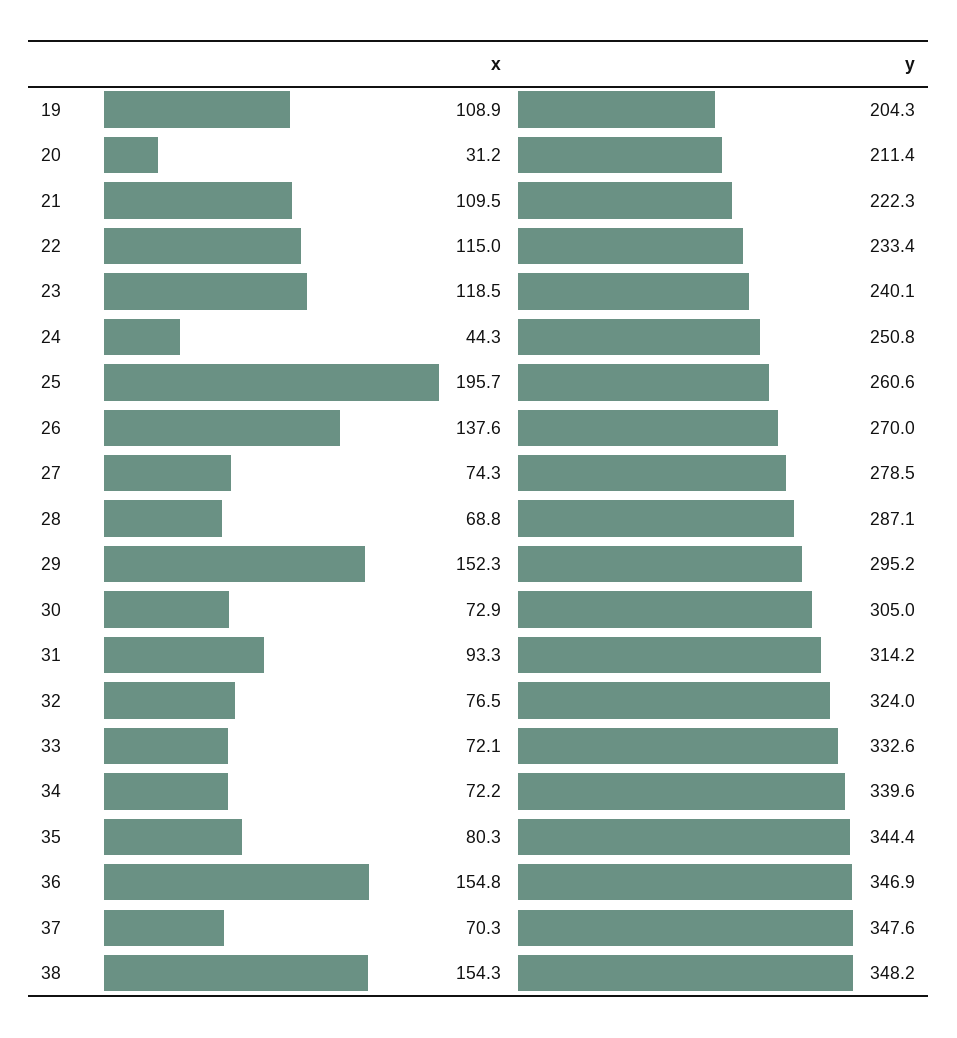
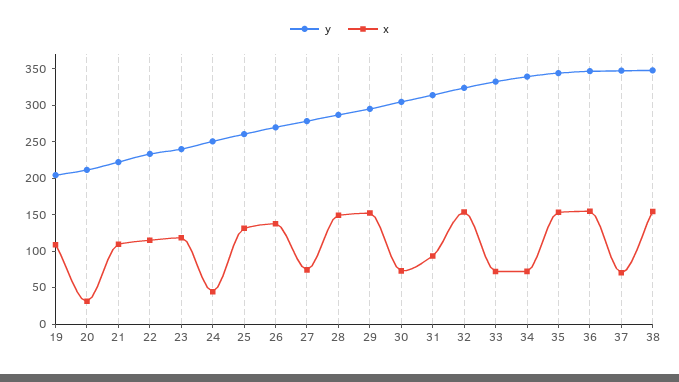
  {
    "x": {
      "19": 108.9,
      "20": 31.2,
      "21": 109.5,
      "22": 115,
      "23": 118.5,
      "24": 44.3,
-     "25": 195.7,
+     "25": 125,
      "26": 137.6,
      "27": 74.3,
-     "28": 68.8,
+     "28": 150,
      "29": 152.3,
      "30": 72.9,
      "31": 93.3,
-     "32": 76.5,
+     "32": 150,
      "33": 72.1,
      "34": 72.2,
-     "35": 80.3,
+     "35": 150,
      "36": 154.8,
      "37": 70.3,
      "38": 154.3
    },
    "y": {
      "19": 204.3,
      "20": 211.4,
      "21": 222.3,
      "22": 233.4,
      "23": 240.1,
      "24": 250.8,
      "25": 260.6,
      "26": 270,
      "27": 278.5,
      "28": 287.1,
      "29": 295.2,
      "30": 305,
      "31": 314.2,
      "32": 324,
      "33": 332.6,
      "34": 339.6,
      "35": 344.4,
      "36": 346.9,
      "37": 347.6,
      "38": 348.2
    }
  }

